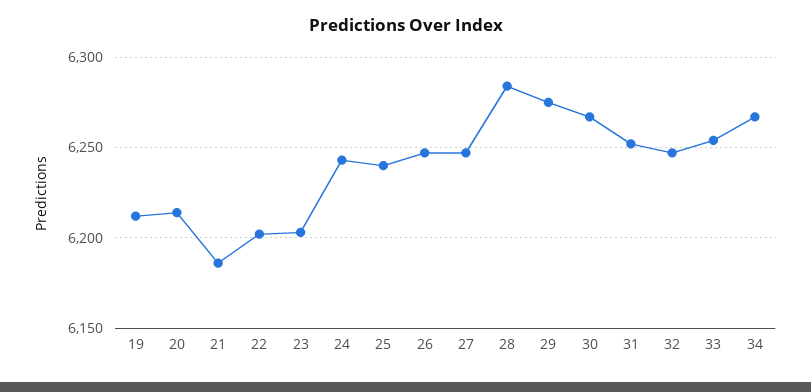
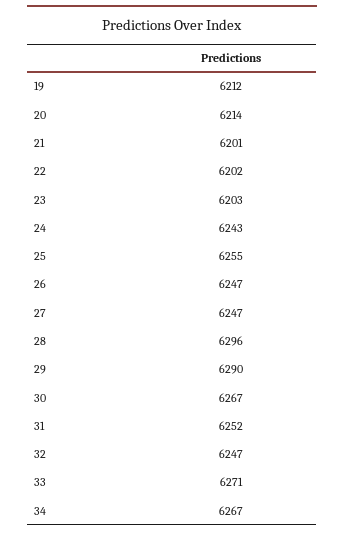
  {
    "19": 6212,
    "20": 6214,
-   "21": 6185,
+   "21": 6201,
    "22": 6202,
    "23": 6203,
    "24": 6243,
-   "25": 6240,
+   "25": 6255,
    "26": 6247,
    "27": 6247,
-   "28": 6285,
+   "28": 6296,
-   "29": 6275,
+   "29": 6290,
    "30": 6267,
    "31": 6252,
    "32": 6247,
-   "33": 6255,
+   "33": 6271,
    "34": 6267
  }

